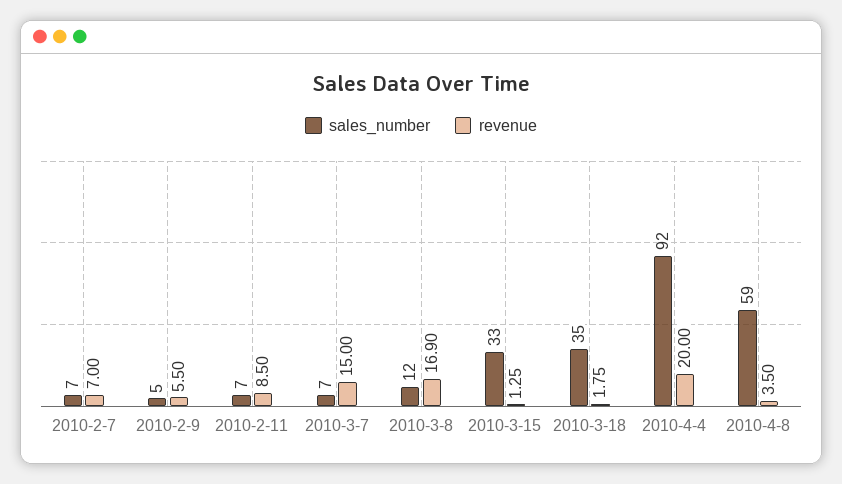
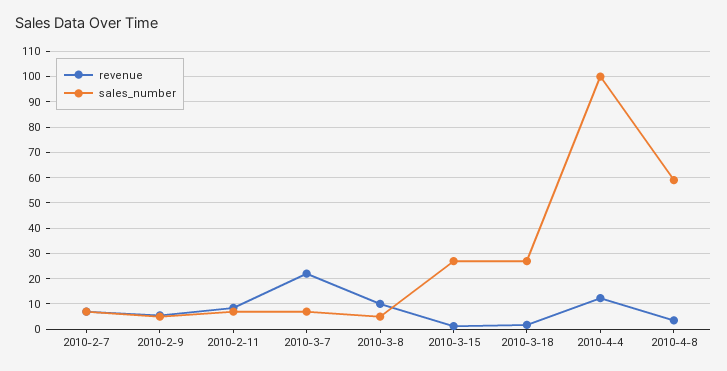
  {
    "sales_number": {
      "2010-2-7": 7,
      "2010-2-9": 5,
      "2010-2-11": 7,
      "2010-3-7": 7,
-     "2010-3-8": 12,
+     "2010-3-8": 5,
-     "2010-3-15": 33,
+     "2010-3-15": 27.5,
-     "2010-3-18": 35,
+     "2010-3-18": 27.5,
-     "2010-4-4": 92,
+     "2010-4-4": 100,
      "2010-4-8": 59
    },
    "revenue": {
      "2010-2-7": 7,
      "2010-2-9": 5.5,
      "2010-2-11": 8.5,
-     "2010-3-7": 15,
+     "2010-3-7": 22.5,
-     "2010-3-8": 16.9,
+     "2010-3-8": 10,
      "2010-3-15": 1.25,
      "2010-3-18": 1.75,
-     "2010-4-4": 20,
+     "2010-4-4": 12.5,
      "2010-4-8": 3.5
    }
  }

